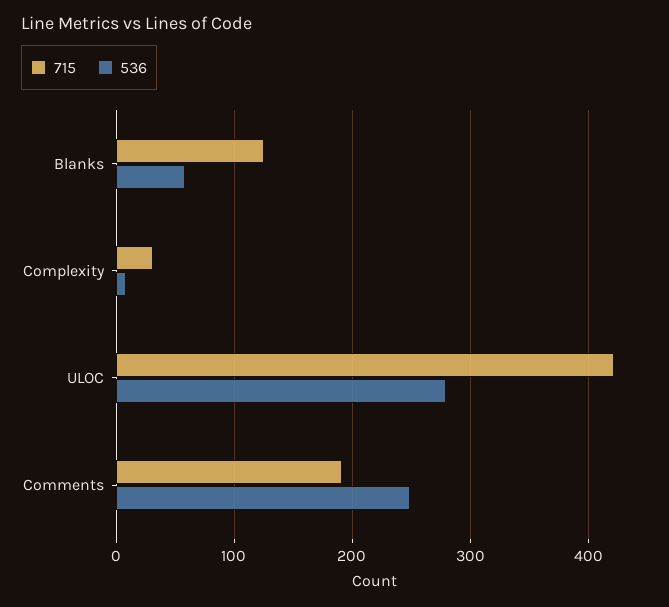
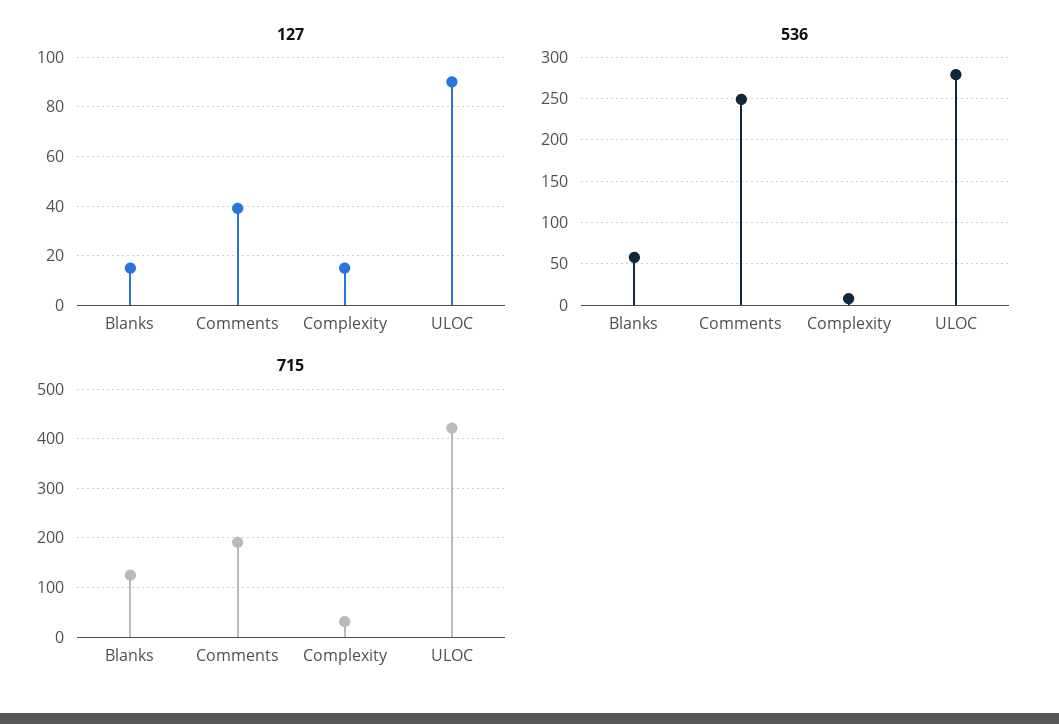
  {
    "715": {
      "Blanks": 130,
      "Complexity": 30,
      "ULOC": 420,
      "Comments": 190
    },
    "536": {
      "Blanks": 60,
      "Complexity": 10,
      "ULOC": 280,
      "Comments": 250
-   }
+   },
+   "127": {
+     "Blanks": 15,
+     "Comments": 40,
+     "Complexity": 15,
+     "ULOC": 90
+   }
  }

